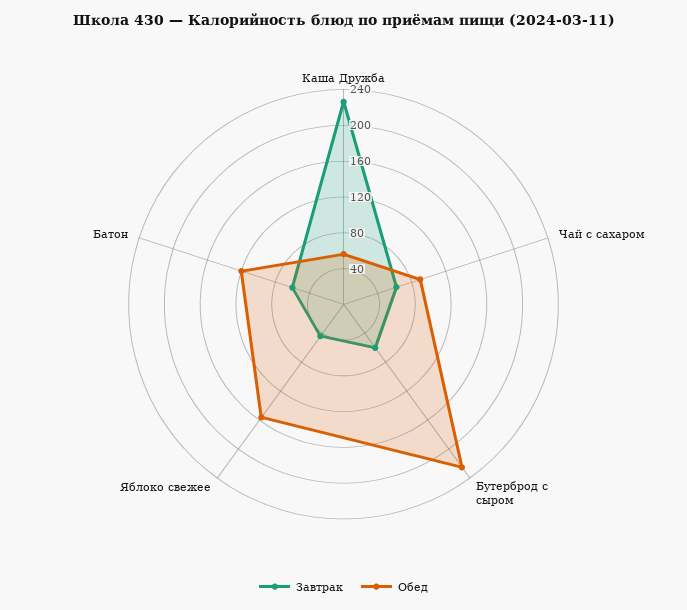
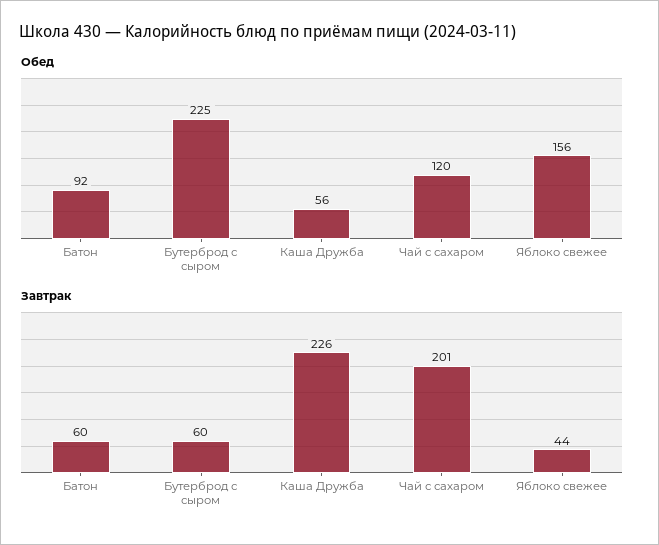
  {
    "Завтрак": {
      "Каша Дружба": 226,
-     "Чай с сахаром": 60,
+     "Чай с сахаром": 201,
      "Бутерброд с сыром": 60,
      "Яблоко свежее": 44,
      "Батон": 60
    },
    "Обед": {
      "Каша Дружба": 56,
-     "Чай с сахаром": 90,
+     "Чай с сахаром": 120,
      "Бутерброд с сыром": 225,
      "Яблоко свежее": 156,
-     "Батон": 120
+     "Батон": 92
    }
  }

